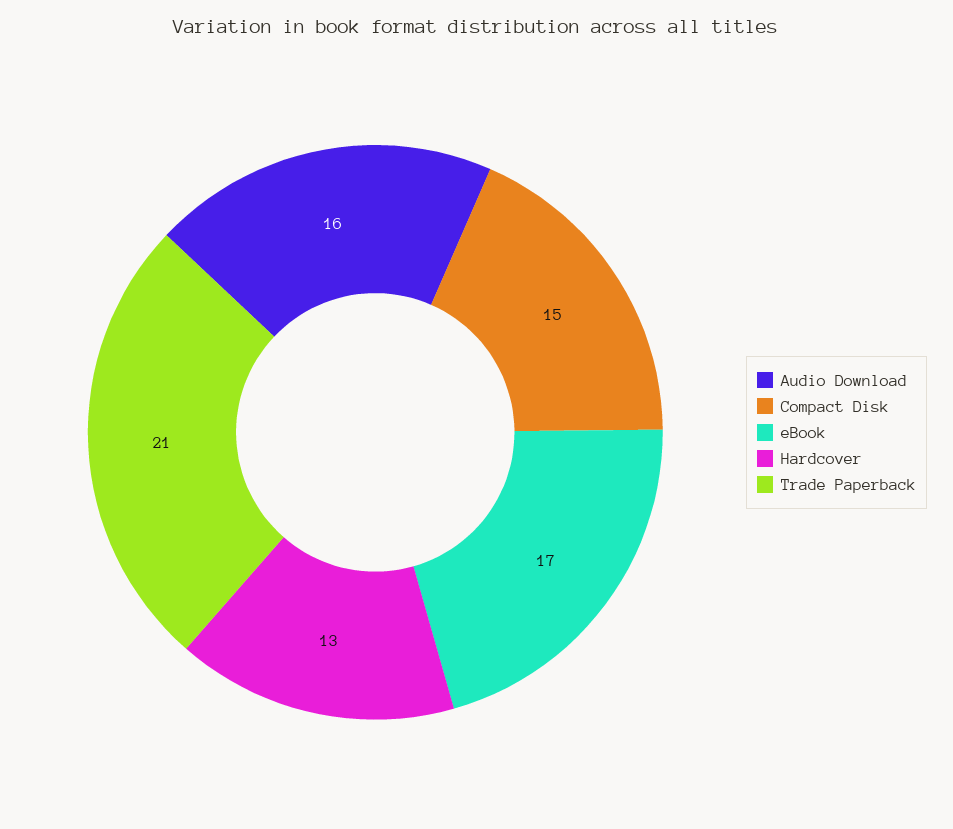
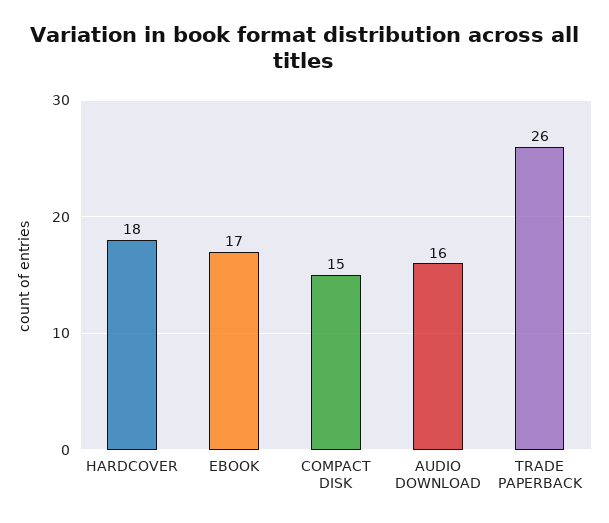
  {
    "Audio Download": 16,
    "Compact Disk": 15,
    "eBook": 17,
-   "Hardcover": 13,
+   "Hardcover": 18,
-   "Trade Paperback": 21
+   "Trade Paperback": 26
  }

